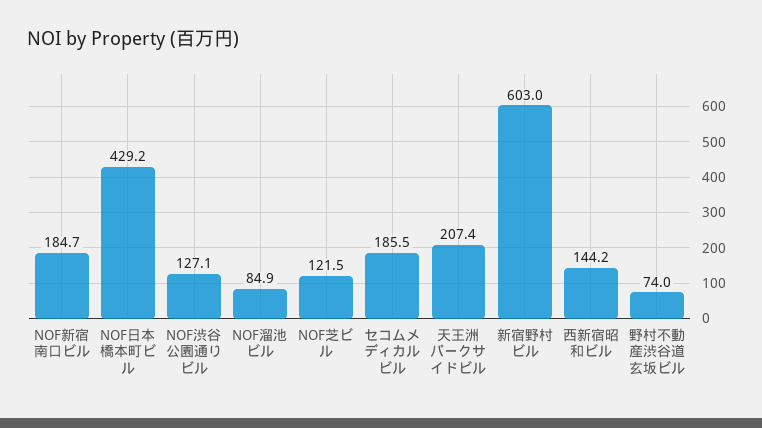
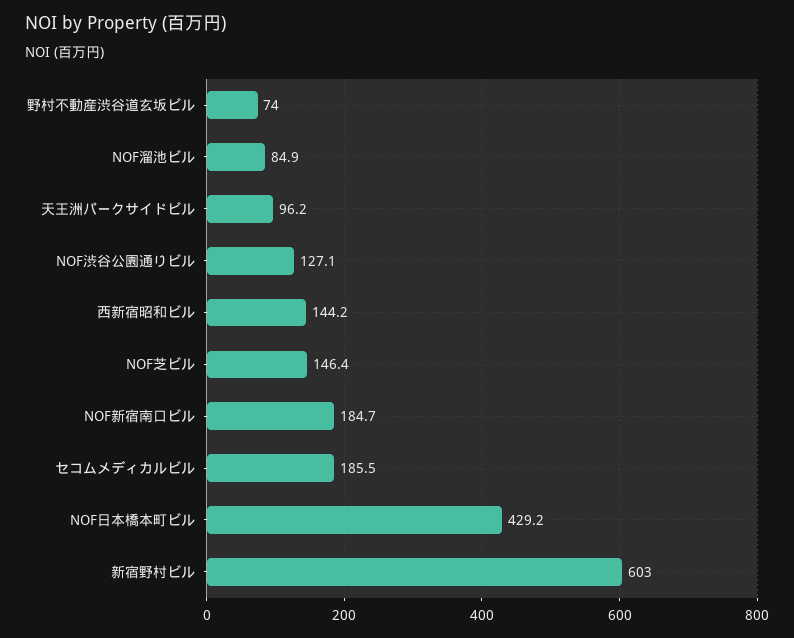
  {
    "NOF新宿南口ビル": 184.7,
    "NOF日本橋本町ビル": 429.2,
    "NOF渋谷公園通りビル": 127.1,
    "NOF溜池ビル": 84.9,
-   "NOF芝ビル": 121.5,
+   "NOF芝ビル": 146.4,
    "セコムメディカルビル": 185.5,
-   "天王洲パークサイドビル": 207.4,
+   "天王洲パークサイドビル": 96.2,
    "新宿野村ビル": 603,
    "西新宿昭和ビル": 144.2,
    "野村不動産渋谷道玄坂ビル": 74
  }

